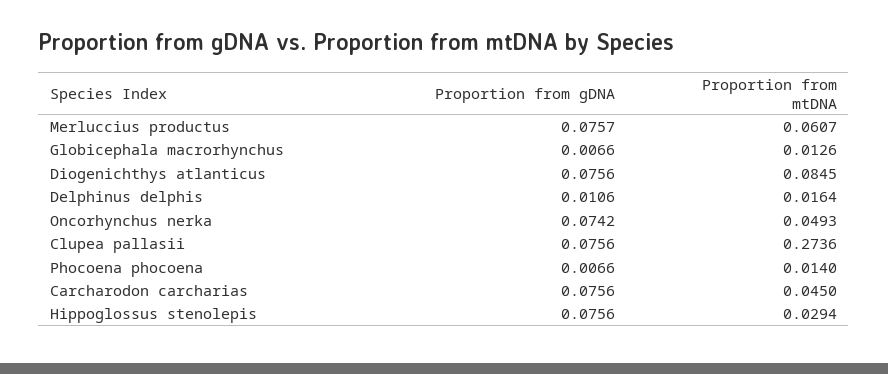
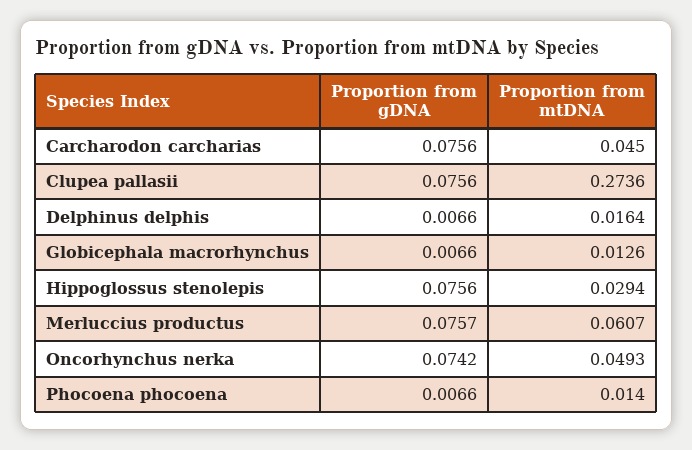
  {
    "Proportion from gDNA": {
      "Merluccius productus": 0.0757,
      "Globicephala macrorhynchus": 0.0066,
-     "Diogenichthys atlanticus": 0.0756,
-     "Delphinus delphis": 0.0106,
+     "Delphinus delphis": 0.0066,
      "Oncorhynchus nerka": 0.0742,
      "Clupea pallasii": 0.0756,
      "Phocoena phocoena": 0.0066,
      "Carcharodon carcharias": 0.0756,
      "Hippoglossus stenolepis": 0.0756
    },
    "Proportion from mtDNA": {
      "Merluccius productus": 0.0607,
      "Globicephala macrorhynchus": 0.0126,
-     "Diogenichthys atlanticus": 0.0845,
      "Delphinus delphis": 0.0164,
      "Oncorhynchus nerka": 0.0493,
      "Clupea pallasii": 0.2736,
      "Phocoena phocoena": 0.014,
      "Carcharodon carcharias": 0.045,
      "Hippoglossus stenolepis": 0.0294
    }
  }

